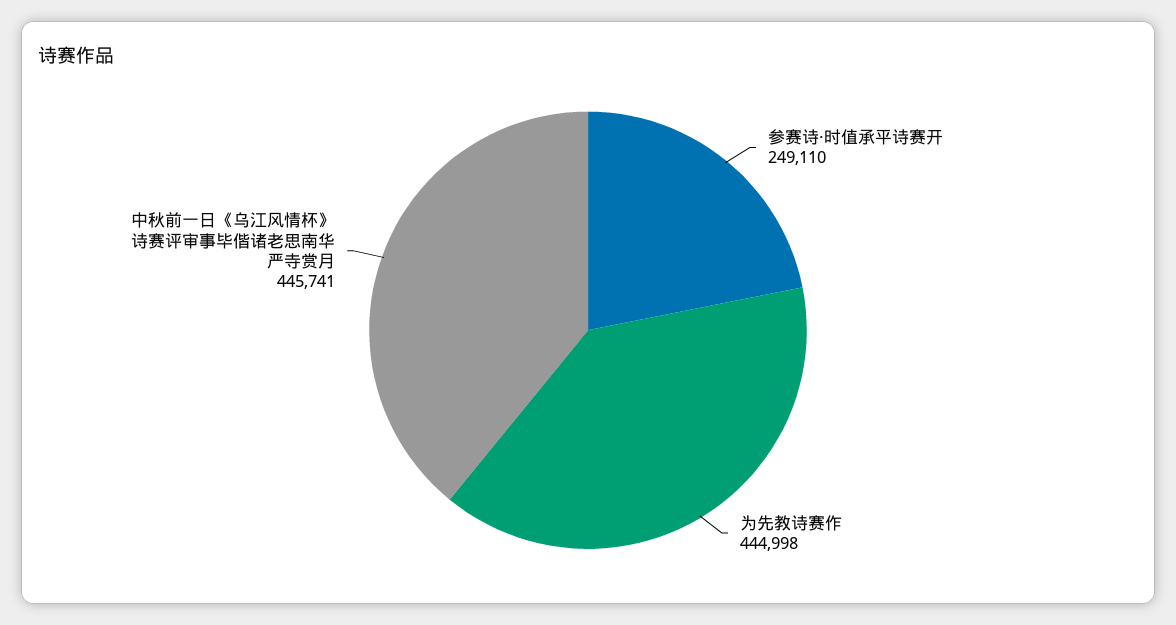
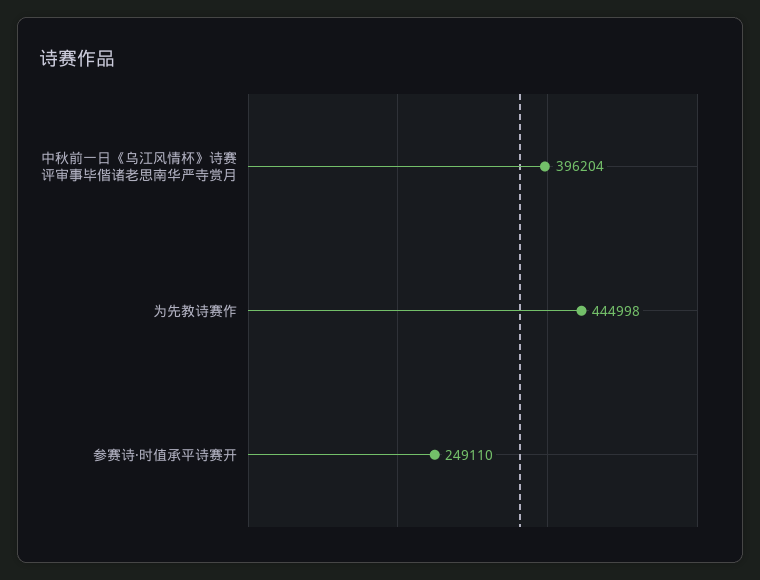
  {
    "参赛诗·时值承平诗赛开": 249110,
    "为先教诗赛作": 444998,
-   "中秋前一日《乌江风情杯》诗赛评审事毕偕诸老思南华严寺赏月": 445741
+   "中秋前一日《乌江风情杯》诗赛评审事毕偕诸老思南华严寺赏月": 396204
  }

